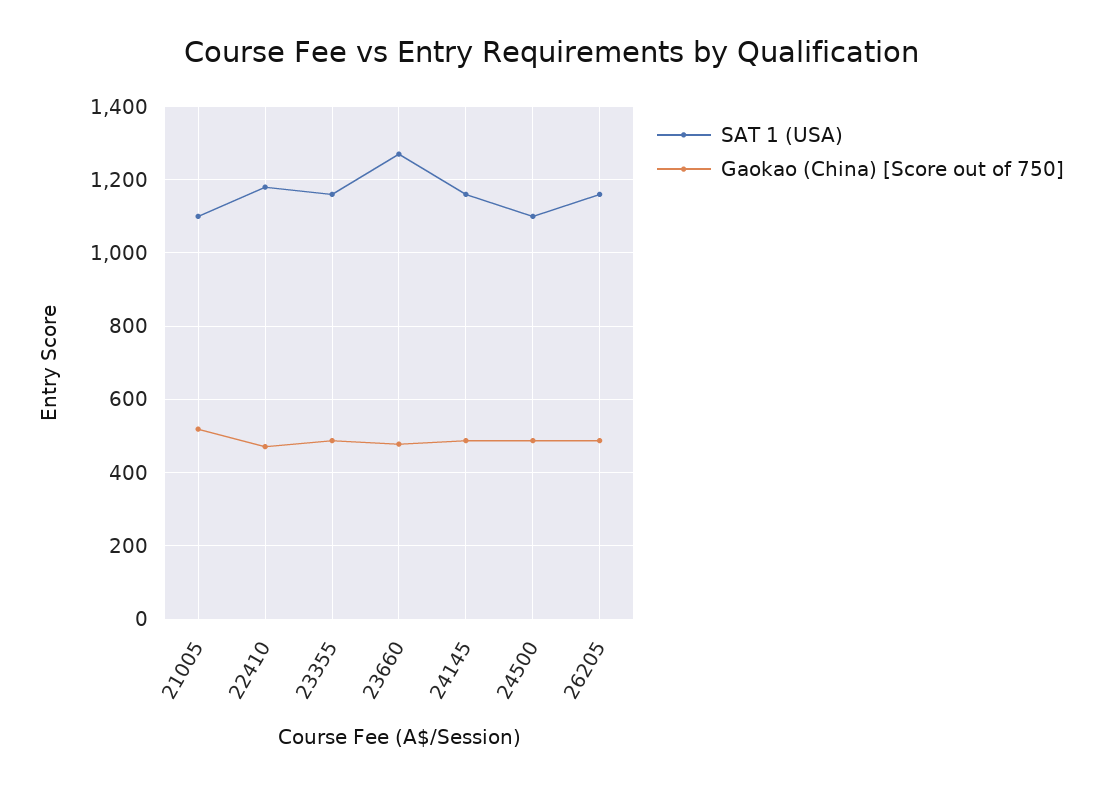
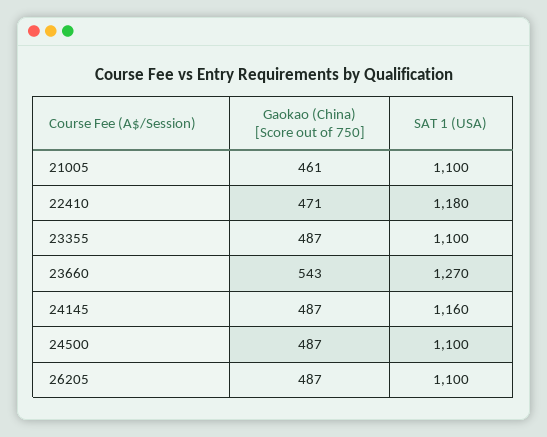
  {
    "SAT 1 (USA)": {
      "21005": 1100,
      "22410": 1180,
-     "23355": 1160,
+     "23355": 1100,
      "23660": 1270,
      "24145": 1160,
      "24500": 1100,
-     "26205": 1160
+     "26205": 1100
    },
    "Gaokao (China) [Score out of 750]": {
-     "21005": 520,
+     "21005": 461,
      "22410": 471,
      "23355": 487,
-     "23660": 480,
+     "23660": 543,
      "24145": 487,
      "24500": 487,
      "26205": 487
    }
  }

